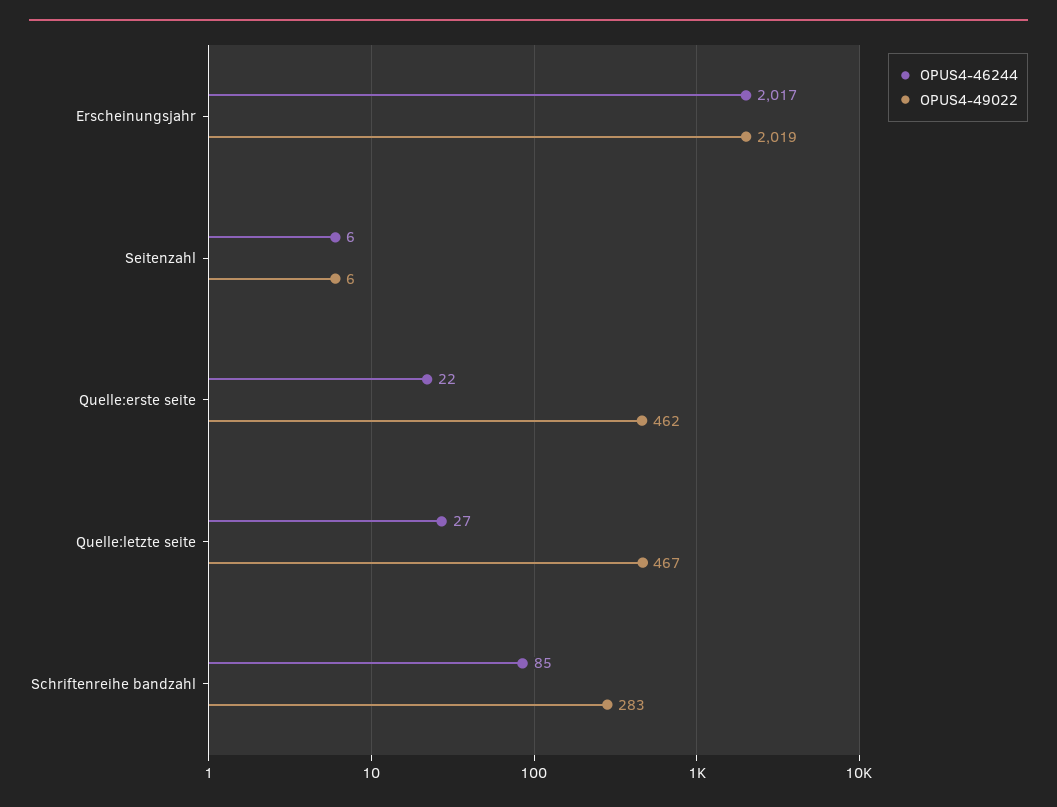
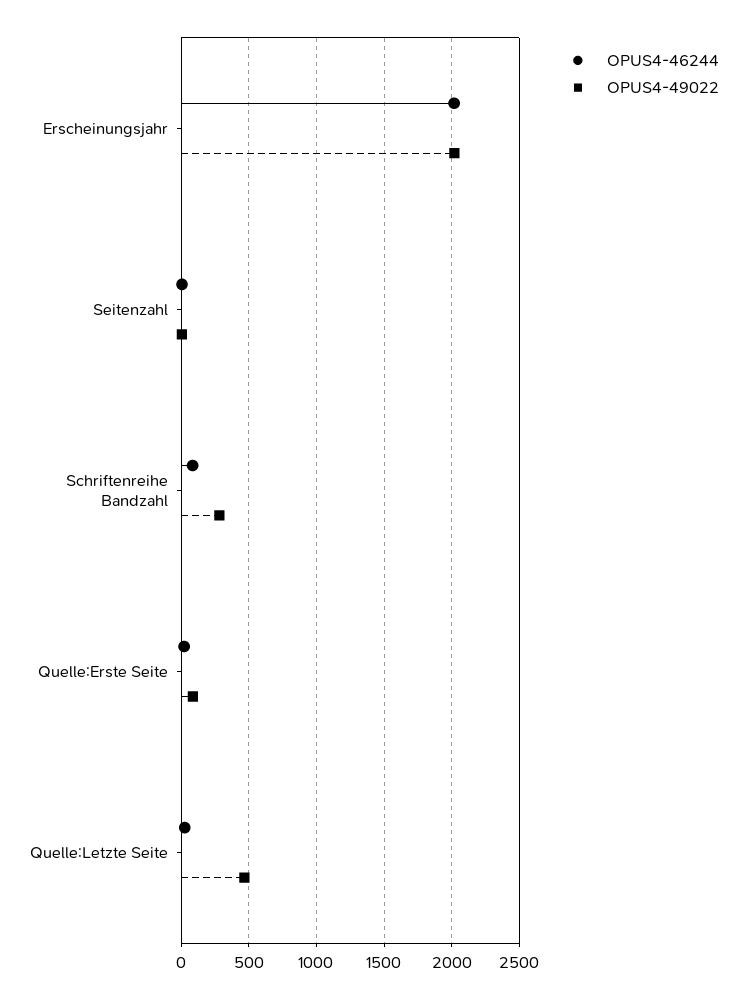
  {
    "OPUS4-46244": {
      "Erscheinungsjahr": 2017,
      "Seitenzahl": 6,
      "Quelle:erste seite": 22,
      "Quelle:letzte seite": 27,
      "Schriftenreihe bandzahl": 85
    },
    "OPUS4-49022": {
      "Erscheinungsjahr": 2019,
      "Seitenzahl": 6,
-     "Quelle:erste seite": 462,
+     "Quelle:erste seite": 100,
      "Quelle:letzte seite": 467,
      "Schriftenreihe bandzahl": 283
    }
  }

